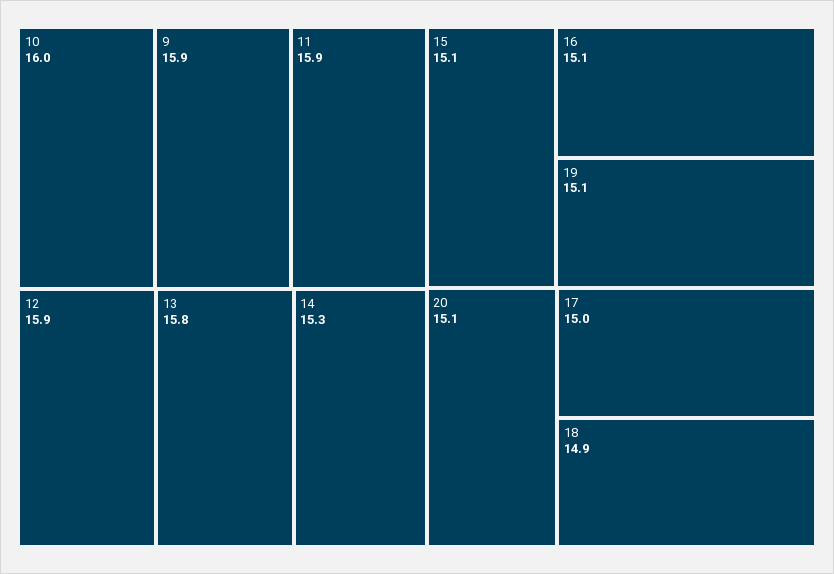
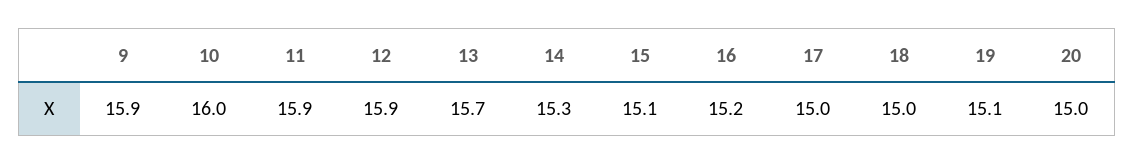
  {
    "10": 16,
    "9": 15.9,
    "11": 15.9,
    "12": 15.9,
-   "13": 15.8,
+   "13": 15.7,
    "14": 15.3,
    "15": 15.1,
-   "16": 15.1,
+   "16": 15.2,
    "19": 15.1,
-   "20": 15.1,
+   "20": 15,
    "17": 15,
-   "18": 14.9
+   "18": 15
  }

